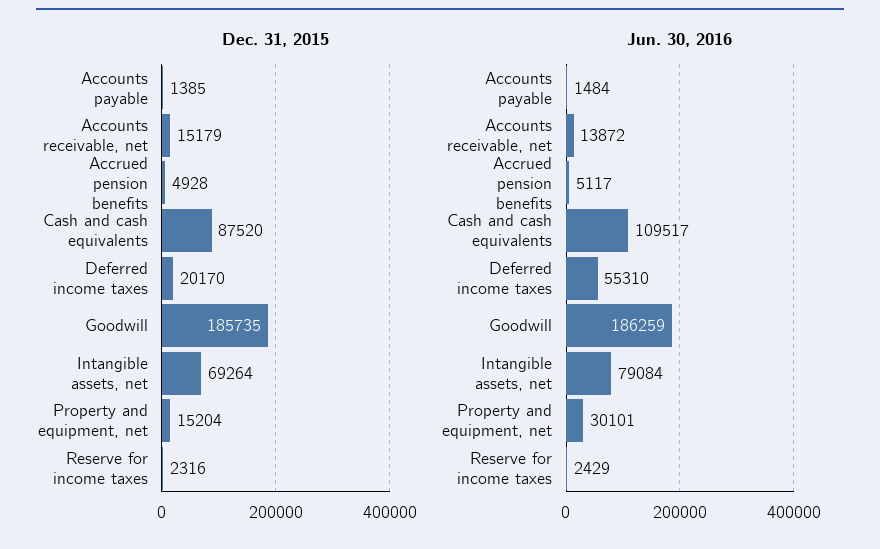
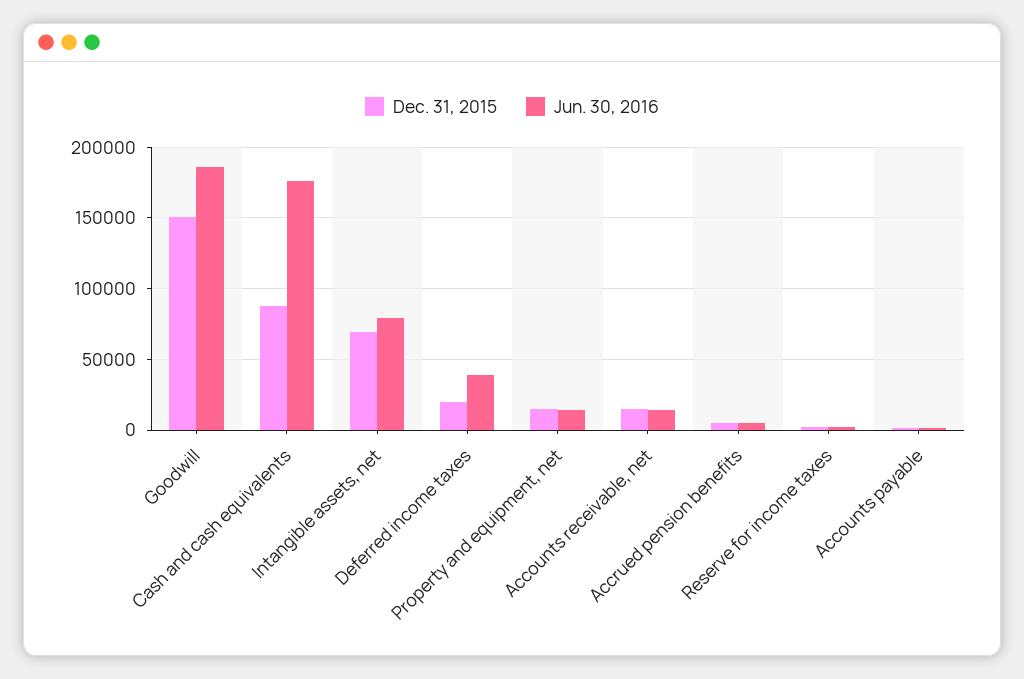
  {
    "Dec. 31, 2015": {
      "Accounts payable": 1385,
      "Accounts receivable, net": 15179,
      "Accrued pension benefits": 4928,
      "Cash and cash equivalents": 87520,
      "Deferred income taxes": 20170,
-     "Goodwill": 185735,
+     "Goodwill": 150000,
      "Intangible assets, net": 69264,
      "Property and equipment, net": 15204,
      "Reserve for income taxes": 2316
    },
    "Jun. 30, 2016": {
      "Accounts payable": 1484,
      "Accounts receivable, net": 13872,
      "Accrued pension benefits": 5117,
-     "Cash and cash equivalents": 109517,
+     "Cash and cash equivalents": 175000,
-     "Deferred income taxes": 55310,
+     "Deferred income taxes": 40000,
      "Goodwill": 186259,
      "Intangible assets, net": 79084,
-     "Property and equipment, net": 30101,
+     "Property and equipment, net": 15000,
      "Reserve for income taxes": 2429
    }
  }

